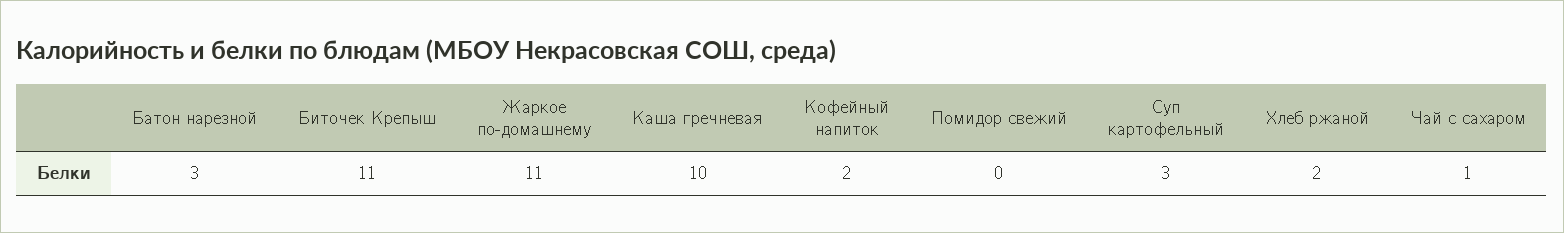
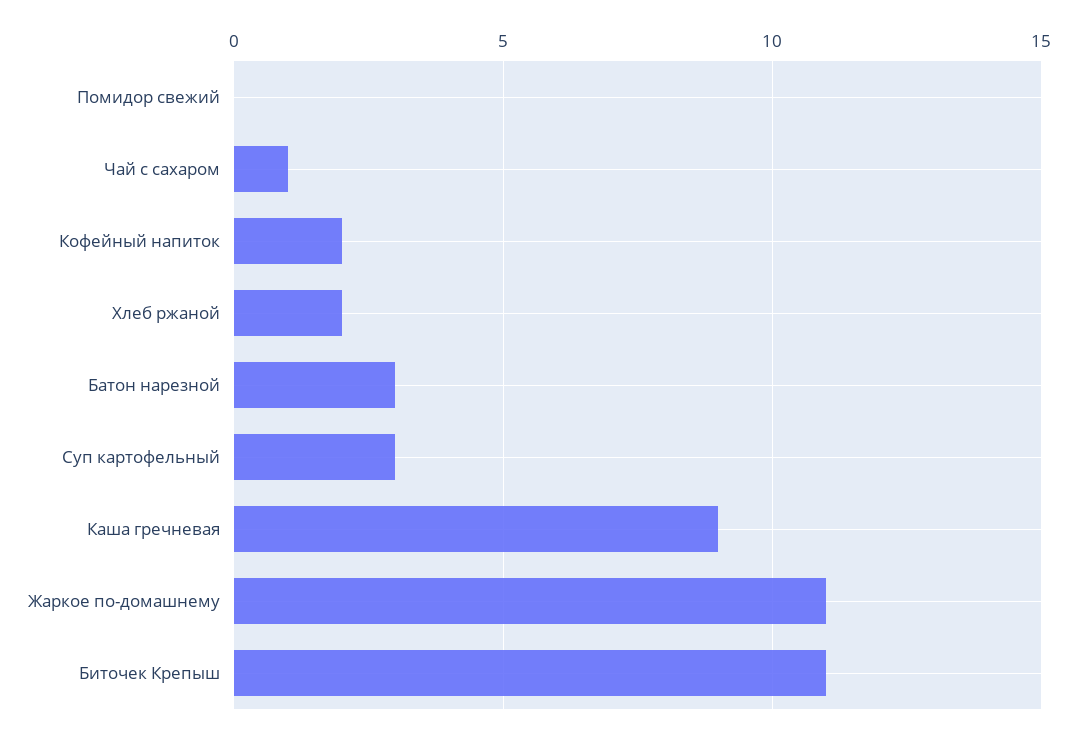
  {
    "Батон нарезной": 3,
    "Биточек Крепыш": 11,
    "Жаркое по-домашнему": 11,
-   "Каша гречневая": 10,
+   "Каша гречневая": 9,
    "Кофейный напиток": 2,
    "Помидор свежий": 0,
    "Суп картофельный": 3,
    "Хлеб ржаной": 2,
    "Чай с сахаром": 1
  }

